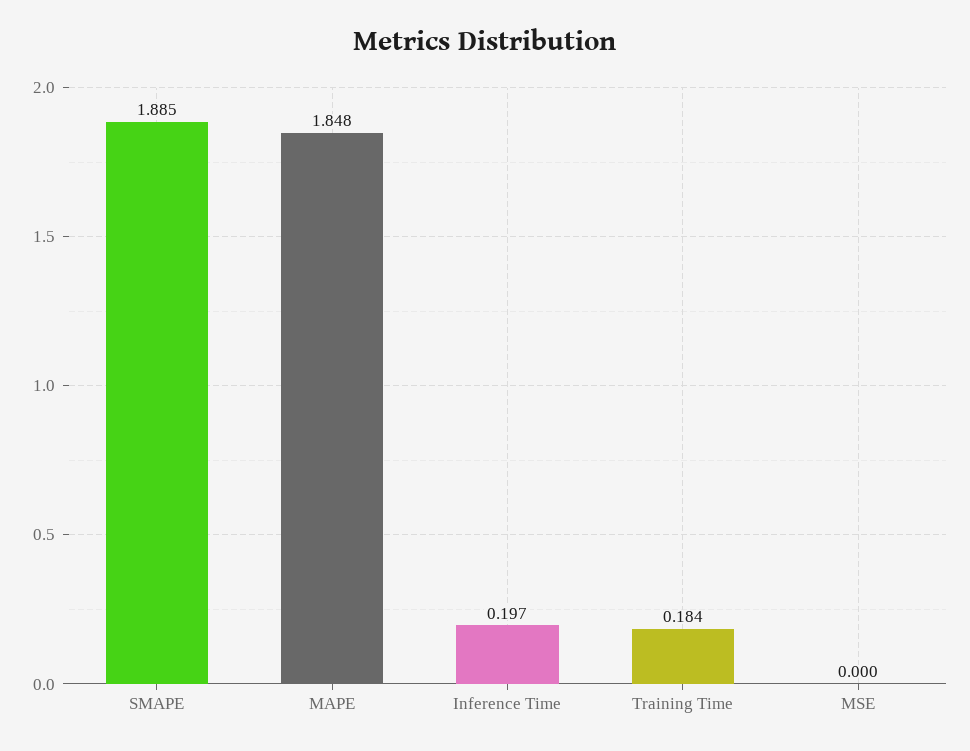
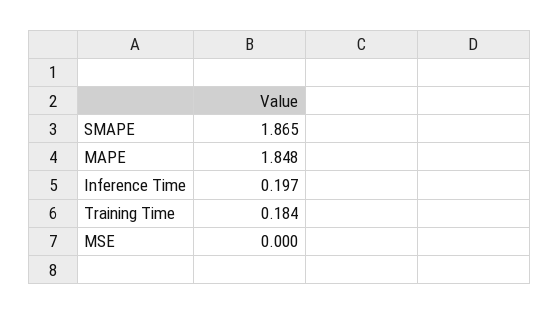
  {
-   "SMAPE": 1.885,
+   "SMAPE": 1.865,
    "MAPE": 1.848,
    "Inference Time": 0.197,
    "Training Time": 0.184,
    "MSE": 0
  }

